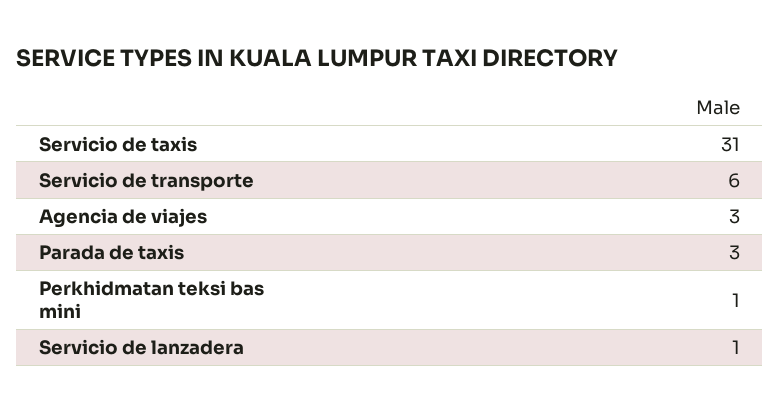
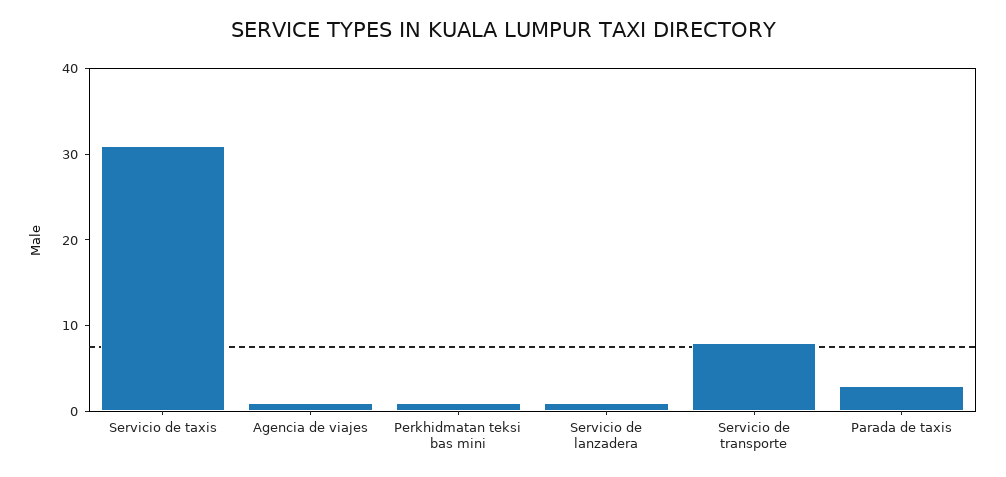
  {
    "Servicio de taxis": 31,
-   "Servicio de transporte": 6,
+   "Servicio de transporte": 8,
-   "Agencia de viajes": 3,
+   "Agencia de viajes": 1,
    "Parada de taxis": 3,
    "Perkhidmatan teksi bas mini": 1,
    "Servicio de lanzadera": 1
  }

